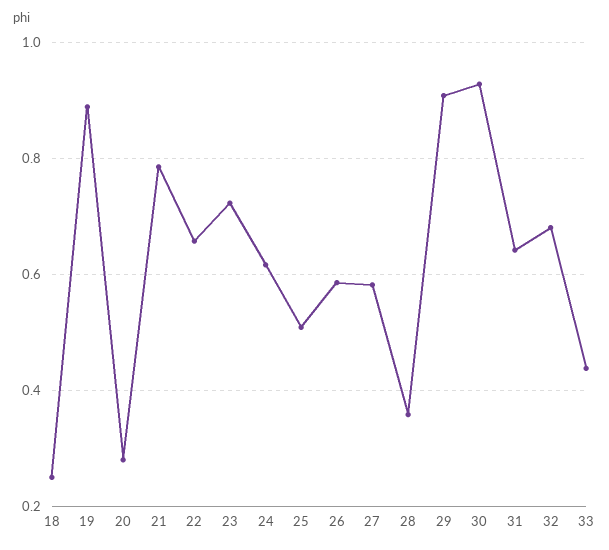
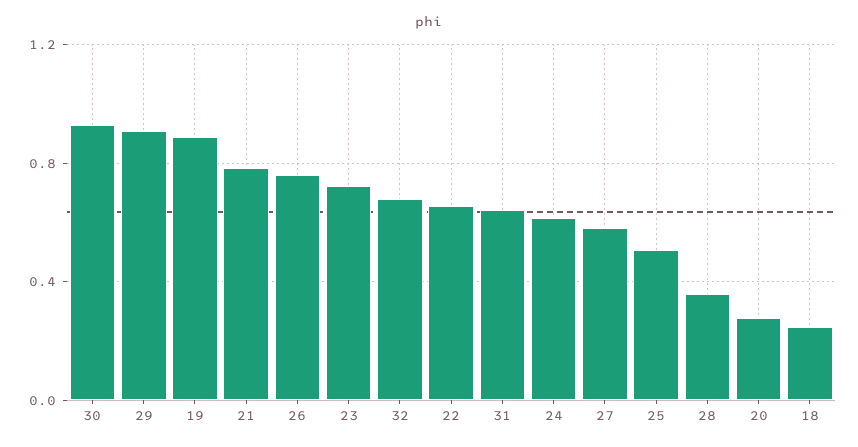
  {
    "18": 0.24,
    "19": 0.88,
    "20": 0.28,
    "21": 0.78,
    "22": 0.66,
    "23": 0.72,
    "24": 0.62,
    "25": 0.5,
-   "26": 0.58,
+   "26": 0.75,
    "27": 0.58,
    "28": 0.36,
    "29": 0.9,
    "30": 0.92,
    "31": 0.64,
-   "32": 0.68,
+   "32": 0.68
-   "33": 0.44
  }

